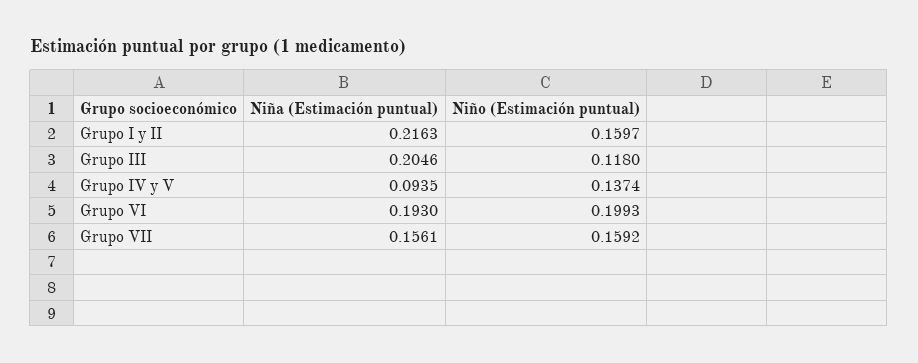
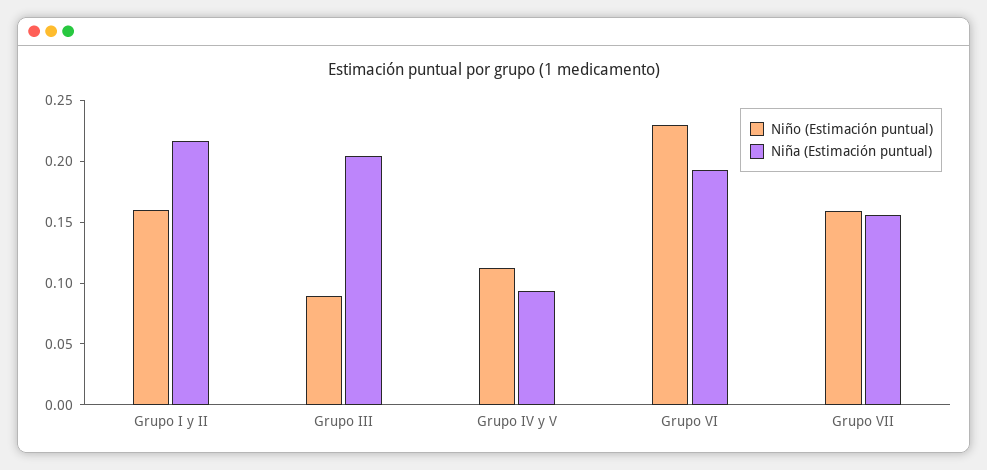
  {
    "Niña (Estimación puntual)": {
      "Grupo I y II": 0.2163,
      "Grupo III": 0.2046,
      "Grupo IV y V": 0.0935,
      "Grupo VI": 0.193,
      "Grupo VII": 0.1561
    },
    "Niño (Estimación puntual)": {
      "Grupo I y II": 0.1597,
-     "Grupo III": 0.118,
+     "Grupo III": 0.09,
-     "Grupo IV y V": 0.1374,
+     "Grupo IV y V": 0.11,
-     "Grupo VI": 0.1993,
+     "Grupo VI": 0.23,
      "Grupo VII": 0.1592
    }
  }

